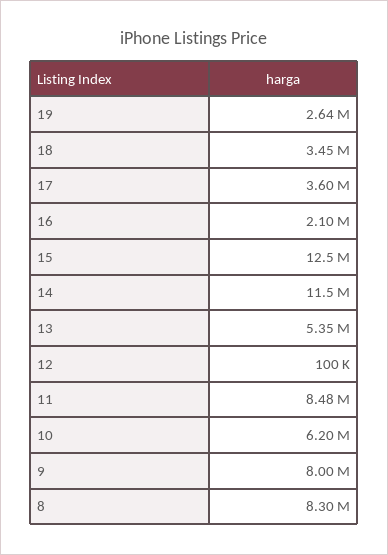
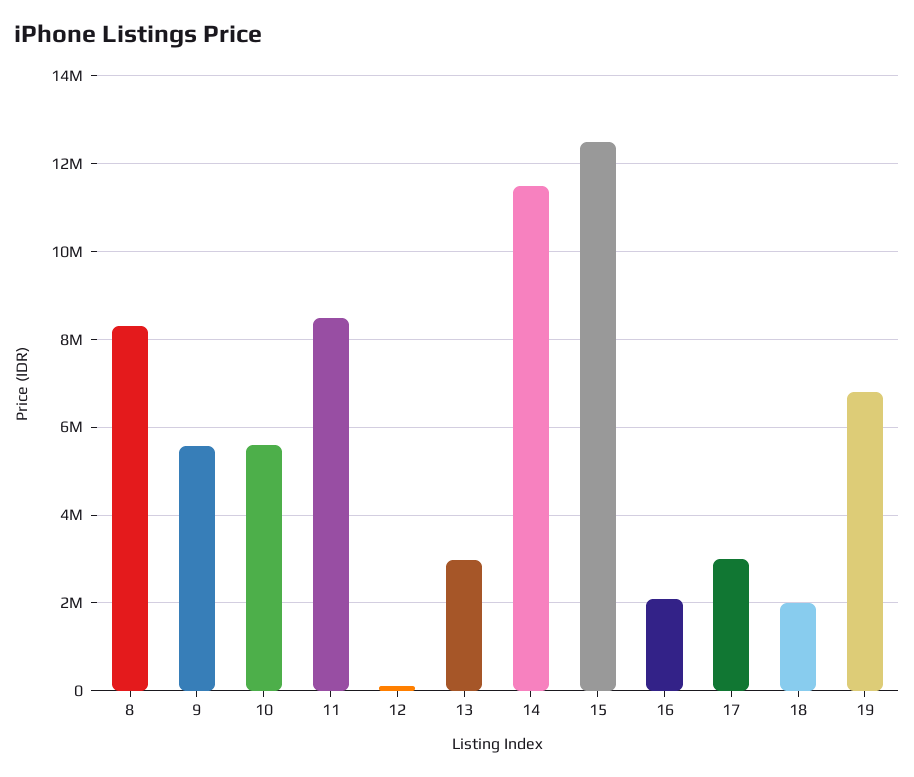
  {
-   "19": 2640000,
+   "19": 6800000,
-   "18": 3450000,
+   "18": 2000000,
-   "17": 3600000,
+   "17": 3000000,
    "16": 2100000,
    "15": 12500000,
    "14": 11500000,
-   "13": 5350000,
+   "13": 3000000,
    "12": 100000,
    "11": 8480000,
-   "10": 6200000,
+   "10": 5600000,
-   "9": 8000000,
+   "9": 5600000,
    "8": 8300000
  }

